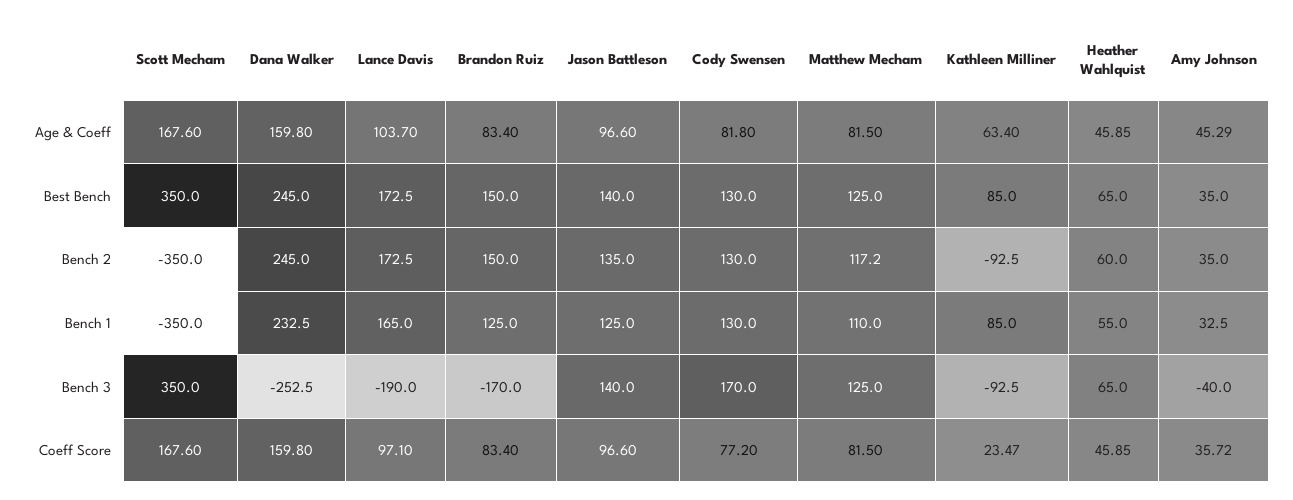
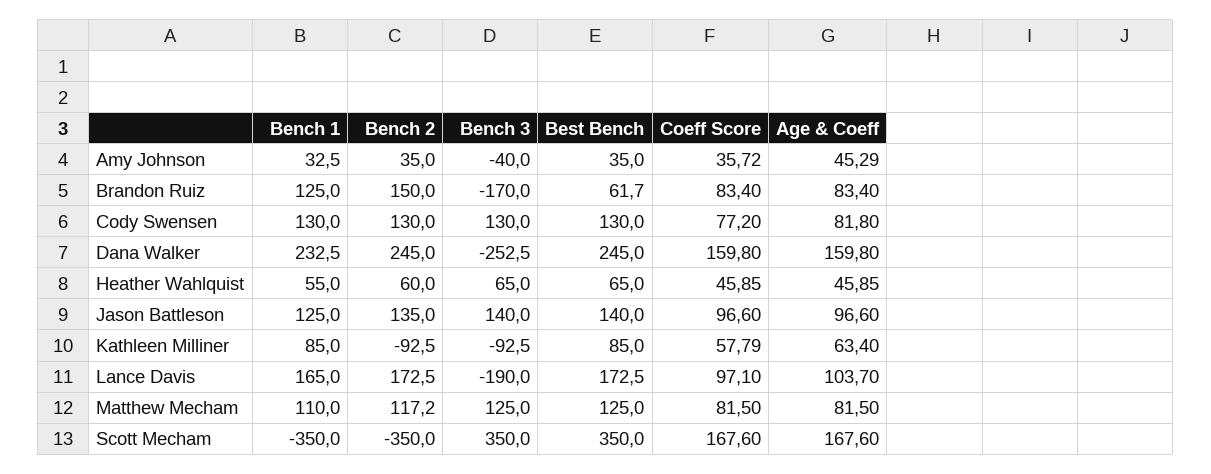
  {
    "Scott Mecham": {
      "Age & Coeff": 167.6,
      "Best Bench": 350,
      "Bench 2": -350,
      "Bench 1": -350,
      "Bench 3": 350,
      "Coeff Score": 167.6
    },
    "Dana Walker": {
      "Age & Coeff": 159.8,
      "Best Bench": 245,
      "Bench 2": 245,
      "Bench 1": 232.5,
      "Bench 3": -252.5,
      "Coeff Score": 159.8
    },
    "Lance Davis": {
      "Age & Coeff": 103.7,
      "Best Bench": 172.5,
      "Bench 2": 172.5,
      "Bench 1": 165,
      "Bench 3": -190,
      "Coeff Score": 97.1
    },
    "Brandon Ruiz": {
      "Age & Coeff": 83.4,
-     "Best Bench": 150,
+     "Best Bench": 61.7,
      "Bench 2": 150,
      "Bench 1": 125,
      "Bench 3": -170,
      "Coeff Score": 83.4
    },
    "Jason Battleson": {
      "Age & Coeff": 96.6,
      "Best Bench": 140,
      "Bench 2": 135,
      "Bench 1": 125,
      "Bench 3": 140,
      "Coeff Score": 96.6
    },
    "Cody Swensen": {
      "Age & Coeff": 81.8,
      "Best Bench": 130,
      "Bench 2": 130,
      "Bench 1": 130,
-     "Bench 3": 170,
+     "Bench 3": 130,
      "Coeff Score": 77.2
    },
    "Matthew Mecham": {
      "Age & Coeff": 81.5,
      "Best Bench": 125,
      "Bench 2": 117.2,
      "Bench 1": 110,
      "Bench 3": 125,
      "Coeff Score": 81.5
    },
    "Kathleen Milliner": {
      "Age & Coeff": 63.4,
      "Best Bench": 85,
      "Bench 2": -92.5,
      "Bench 1": 85,
      "Bench 3": -92.5,
-     "Coeff Score": 23.47
+     "Coeff Score": 57.79
    },
    "Heather Wahlquist": {
      "Age & Coeff": 45.85,
      "Best Bench": 65,
      "Bench 2": 60,
      "Bench 1": 55,
      "Bench 3": 65,
      "Coeff Score": 45.85
    },
    "Amy Johnson": {
      "Age & Coeff": 45.29,
      "Best Bench": 35,
      "Bench 2": 35,
      "Bench 1": 32.5,
      "Bench 3": -40,
      "Coeff Score": 35.72
    }
  }

